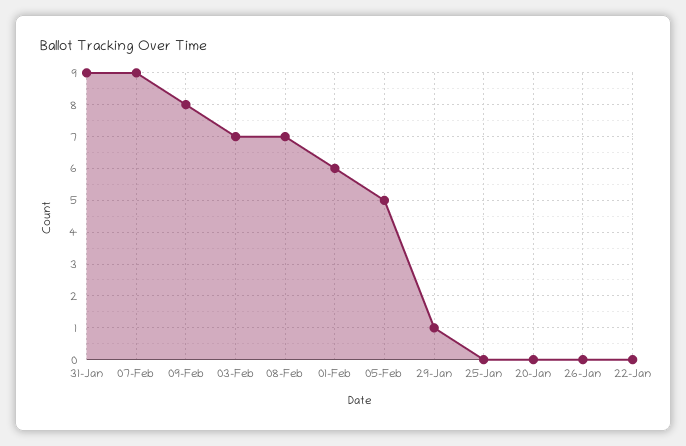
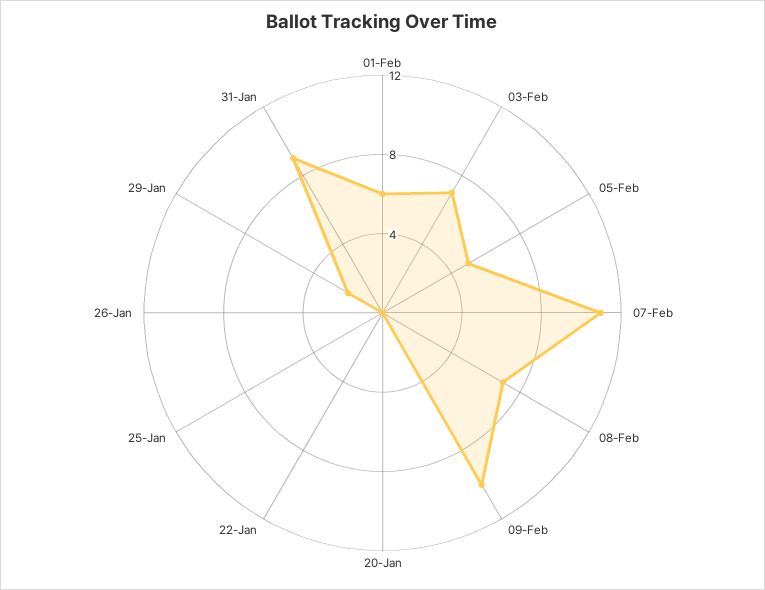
  {
    "31-Jan": 9,
-   "07-Feb": 9,
+   "07-Feb": 11,
-   "09-Feb": 8,
+   "09-Feb": 10,
    "03-Feb": 7,
    "08-Feb": 7,
    "01-Feb": 6,
    "05-Feb": 5,
-   "29-Jan": 1,
+   "29-Jan": 2,
    "25-Jan": 0,
    "20-Jan": 0,
    "26-Jan": 0,
    "22-Jan": 0
  }

